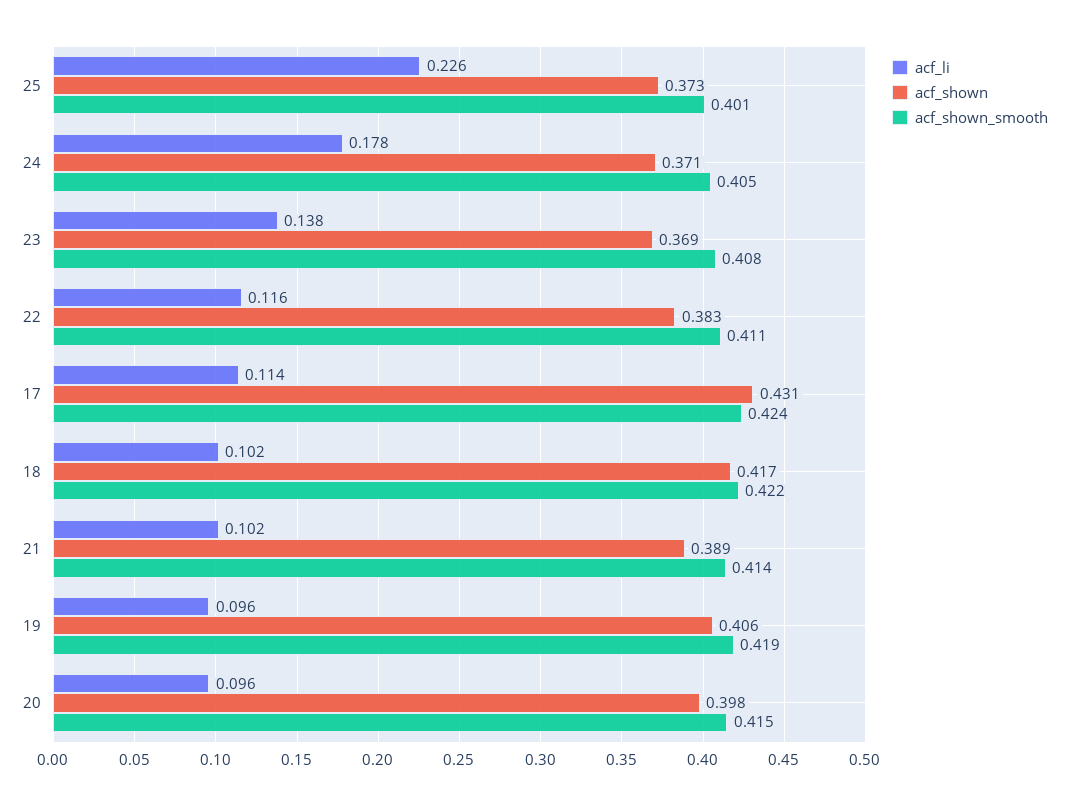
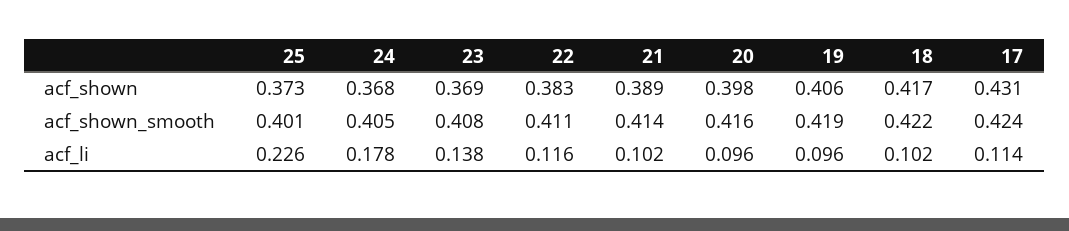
  {
    "acf_li": {
      "25": 0.226,
      "24": 0.178,
      "23": 0.138,
      "22": 0.116,
      "17": 0.114,
      "18": 0.102,
      "21": 0.102,
      "19": 0.096,
      "20": 0.096
    },
    "acf_shown": {
      "25": 0.373,
-     "24": 0.371,
+     "24": 0.368,
      "23": 0.369,
      "22": 0.383,
      "17": 0.431,
      "18": 0.417,
      "21": 0.389,
      "19": 0.406,
      "20": 0.398
    },
    "acf_shown_smooth": {
      "25": 0.401,
      "24": 0.405,
      "23": 0.408,
      "22": 0.411,
      "17": 0.424,
      "18": 0.422,
      "21": 0.414,
      "19": 0.419,
-     "20": 0.415
+     "20": 0.416
    }
  }

